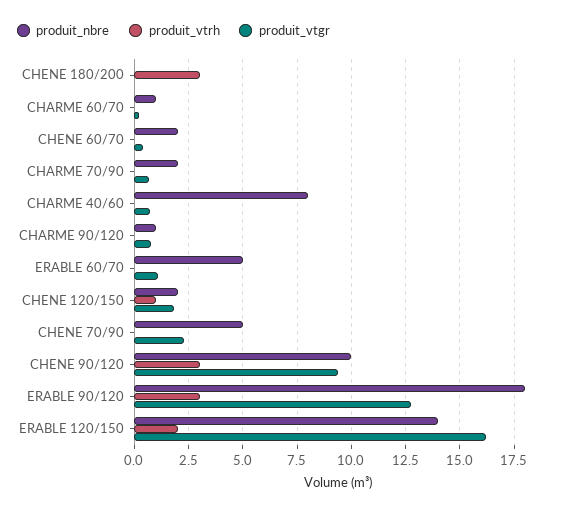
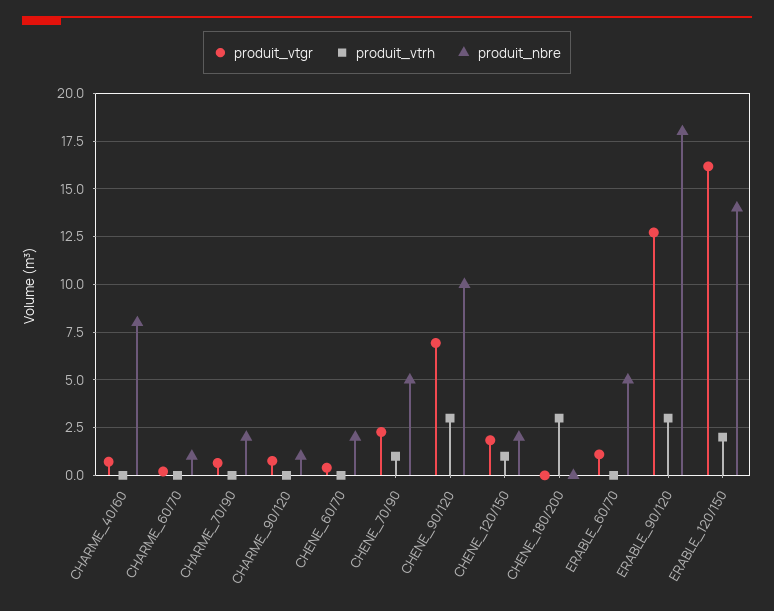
  {
    "produit_nbre": {
      "CHENE 180/200": 0,
      "CHARME 60/70": 1,
      "CHENE 60/70": 2,
      "CHARME 70/90": 2,
      "CHARME 40/60": 8,
      "CHARME 90/120": 1,
      "ERABLE 60/70": 5,
      "CHENE 120/150": 2,
      "CHENE 70/90": 5,
      "CHENE 90/120": 10,
      "ERABLE 90/120": 18,
      "ERABLE 120/150": 14
    },
    "produit_vtrh": {
      "CHENE 180/200": 3,
      "CHARME 60/70": 0,
      "CHENE 60/70": 0,
      "CHARME 70/90": 0,
      "CHARME 40/60": 0,
      "CHARME 90/120": 0,
      "ERABLE 60/70": 0,
      "CHENE 120/150": 1,
-     "CHENE 70/90": 0,
+     "CHENE 70/90": 1,
      "CHENE 90/120": 3,
      "ERABLE 90/120": 3,
      "ERABLE 120/150": 2
    },
    "produit_vtgr": {
      "CHENE 180/200": 0,
      "CHARME 60/70": 0,
      "CHENE 60/70": 0.5,
      "CHARME 70/90": 0.5,
      "CHARME 40/60": 0.5,
      "CHARME 90/120": 1,
      "ERABLE 60/70": 1,
      "CHENE 120/150": 2,
      "CHENE 70/90": 2.5,
-     "CHENE 90/120": 9.5,
+     "CHENE 90/120": 7,
      "ERABLE 90/120": 12.5,
      "ERABLE 120/150": 16
    }
  }

